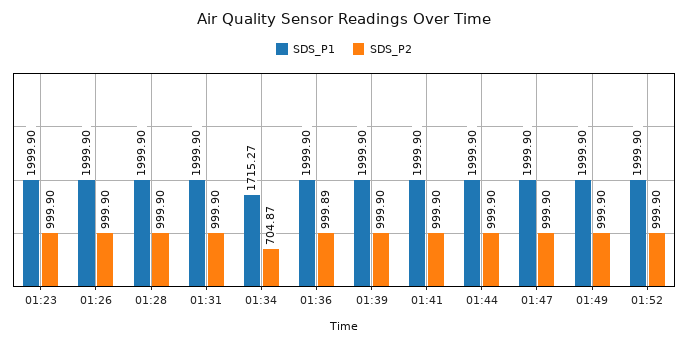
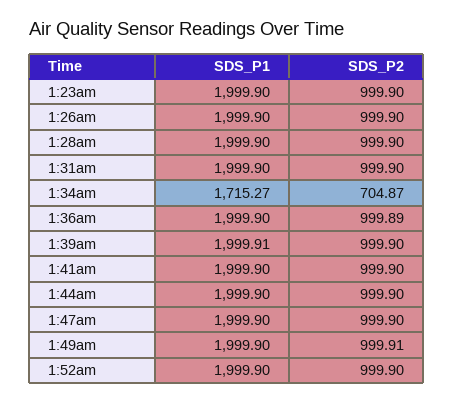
  {
    "SDS_P1": {
      "01:23": 1999.9,
      "01:26": 1999.9,
      "01:28": 1999.9,
      "01:31": 1999.9,
      "01:34": 1715.27,
      "01:36": 1999.9,
-     "01:39": 1999.9,
+     "01:39": 1999.91,
      "01:41": 1999.9,
      "01:44": 1999.9,
      "01:47": 1999.9,
      "01:49": 1999.9,
      "01:52": 1999.9
    },
    "SDS_P2": {
      "01:23": 999.9,
      "01:26": 999.9,
      "01:28": 999.9,
      "01:31": 999.9,
      "01:34": 704.87,
      "01:36": 999.89,
      "01:39": 999.9,
      "01:41": 999.9,
      "01:44": 999.9,
      "01:47": 999.9,
-     "01:49": 999.9,
+     "01:49": 999.91,
      "01:52": 999.9
    }
  }

